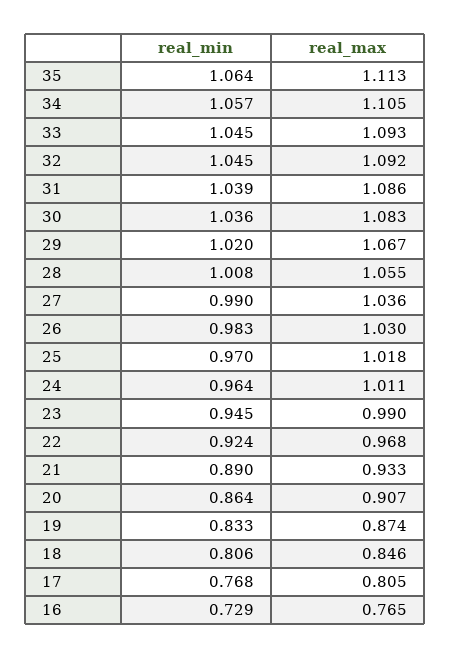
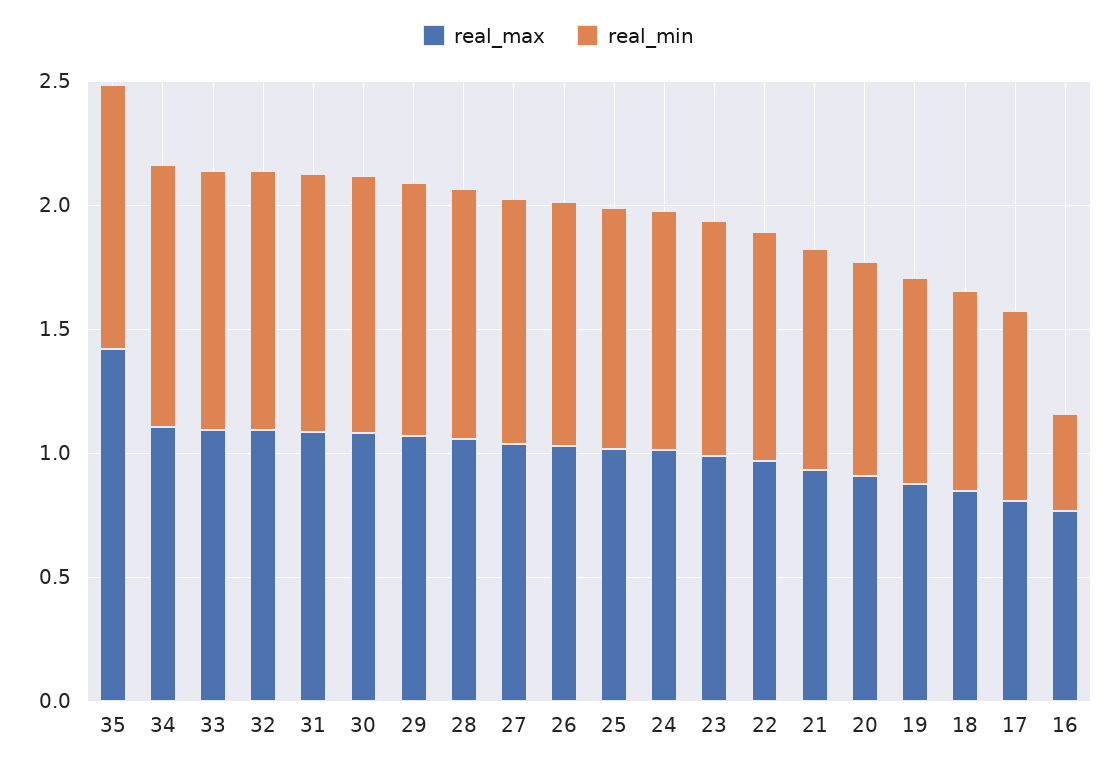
  {
    "real_min": {
      "35": 1.064,
      "34": 1.057,
      "33": 1.045,
      "32": 1.045,
      "31": 1.039,
      "30": 1.036,
      "29": 1.02,
      "28": 1.008,
      "27": 0.99,
      "26": 0.983,
      "25": 0.97,
      "24": 0.964,
      "23": 0.945,
      "22": 0.924,
      "21": 0.89,
      "20": 0.864,
      "19": 0.833,
      "18": 0.806,
      "17": 0.768,
-     "16": 0.729
+     "16": 0.4
    },
    "real_max": {
-     "35": 1.113,
+     "35": 1.4,
      "34": 1.105,
      "33": 1.093,
      "32": 1.092,
      "31": 1.086,
      "30": 1.083,
      "29": 1.067,
      "28": 1.055,
      "27": 1.036,
      "26": 1.03,
      "25": 1.018,
      "24": 1.011,
      "23": 0.99,
      "22": 0.968,
      "21": 0.933,
      "20": 0.907,
      "19": 0.874,
      "18": 0.846,
      "17": 0.805,
      "16": 0.765
    }
  }

